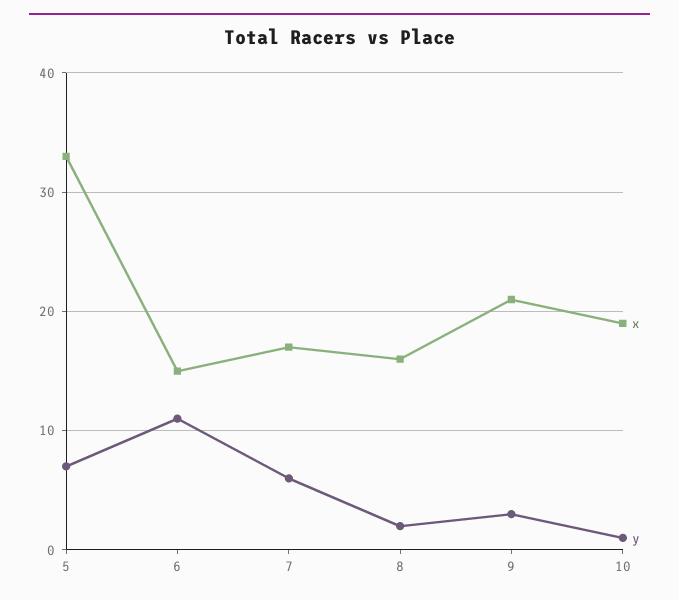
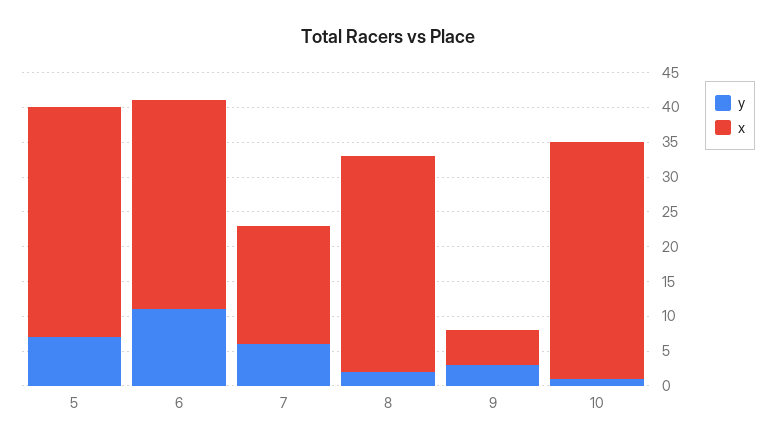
  {
    "x": {
      "5": 33,
-     "6": 15,
+     "6": 30,
      "7": 17,
-     "8": 16,
+     "8": 30,
-     "9": 21,
+     "9": 5,
-     "10": 19
+     "10": 35
    },
    "y": {
      "5": 7,
      "6": 11,
      "7": 6,
      "8": 2,
      "9": 3,
      "10": 1
    }
  }

